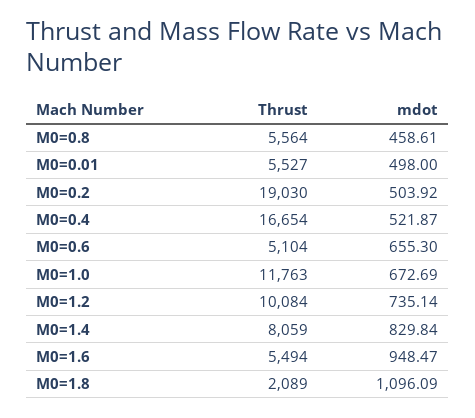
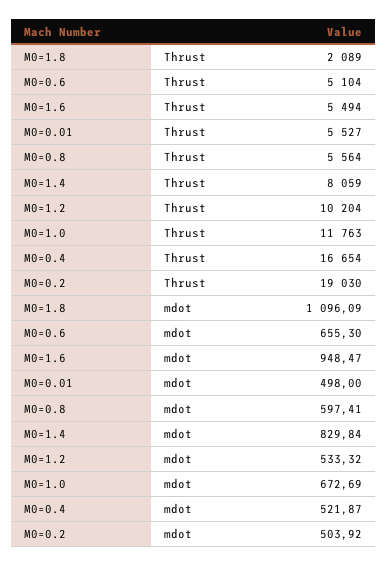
  {
    "Thrust": {
      "M0=0.8": 5564,
      "M0=0.01": 5527,
      "M0=0.2": 19030,
      "M0=0.4": 16654,
      "M0=0.6": 5104,
      "M0=1.0": 11763,
-     "M0=1.2": 10084,
+     "M0=1.2": 10204,
      "M0=1.4": 8059,
      "M0=1.6": 5494,
      "M0=1.8": 2089
    },
    "mdot": {
-     "M0=0.8": 458.61,
+     "M0=0.8": 597.41,
      "M0=0.01": 498,
      "M0=0.2": 503.92,
      "M0=0.4": 521.87,
      "M0=0.6": 655.3,
      "M0=1.0": 672.69,
-     "M0=1.2": 735.14,
+     "M0=1.2": 533.32,
      "M0=1.4": 829.84,
      "M0=1.6": 948.47,
      "M0=1.8": 1096.09
    }
  }

